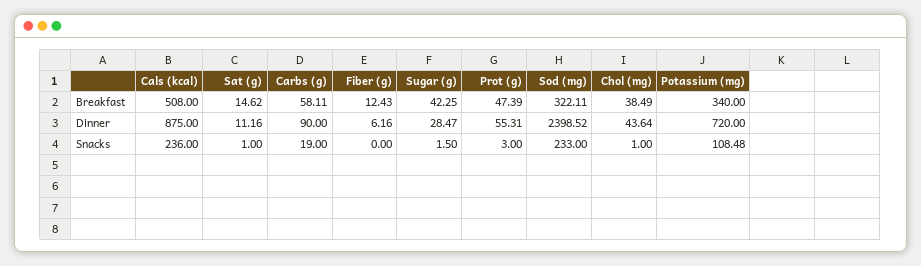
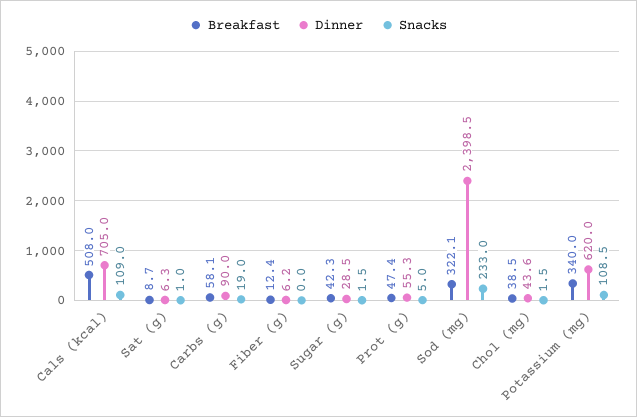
  {
    "Breakfast": {
      "Cals (kcal)": 508,
-     "Sat (g)": 14.62,
+     "Sat (g)": 8.7,
      "Carbs (g)": 58.11,
      "Fiber (g)": 12.43,
      "Sugar (g)": 42.25,
      "Prot (g)": 47.39,
      "Sod (mg)": 322.11,
      "Chol (mg)": 38.49,
      "Potassium (mg)": 340
    },
    "Dinner": {
-     "Cals (kcal)": 875,
+     "Cals (kcal)": 705,
-     "Sat (g)": 11.16,
+     "Sat (g)": 6.3,
      "Carbs (g)": 90,
      "Fiber (g)": 6.16,
      "Sugar (g)": 28.47,
      "Prot (g)": 55.31,
      "Sod (mg)": 2398.52,
      "Chol (mg)": 43.64,
-     "Potassium (mg)": 720
+     "Potassium (mg)": 620
    },
    "Snacks": {
-     "Cals (kcal)": 236,
+     "Cals (kcal)": 109,
      "Sat (g)": 1,
      "Carbs (g)": 19,
      "Fiber (g)": 0,
      "Sugar (g)": 1.5,
-     "Prot (g)": 3,
+     "Prot (g)": 5,
      "Sod (mg)": 233,
-     "Chol (mg)": 1,
+     "Chol (mg)": 1.5,
      "Potassium (mg)": 108.48
    }
  }

